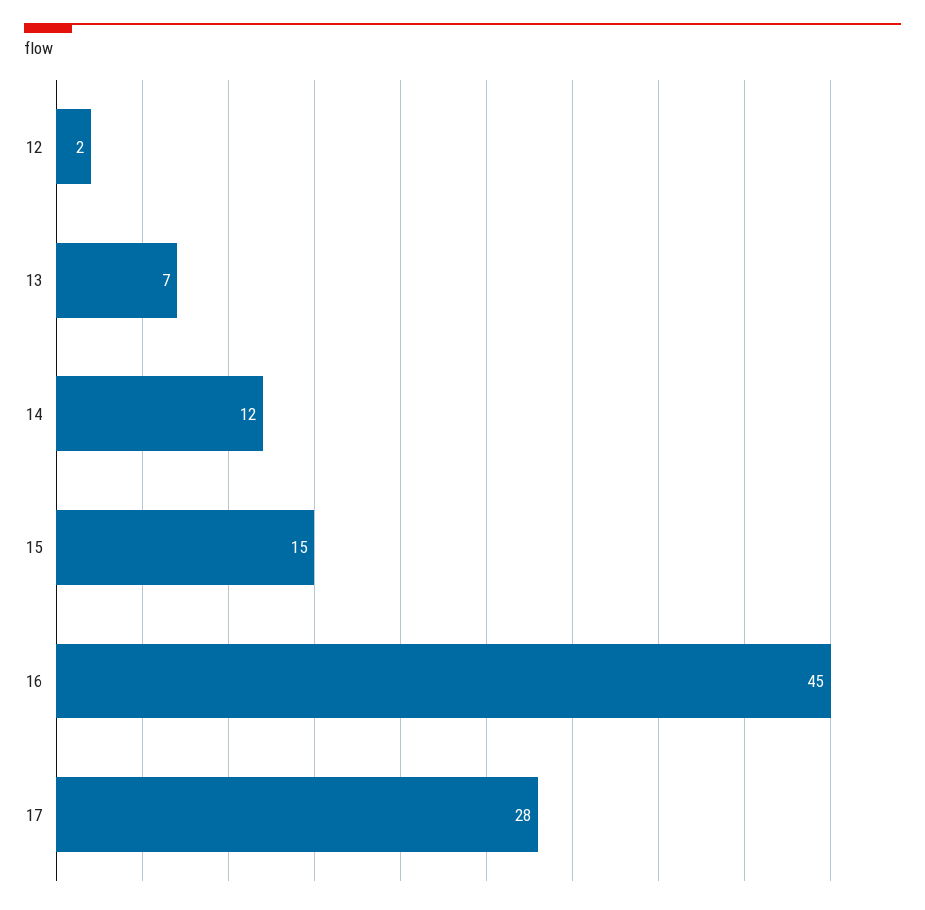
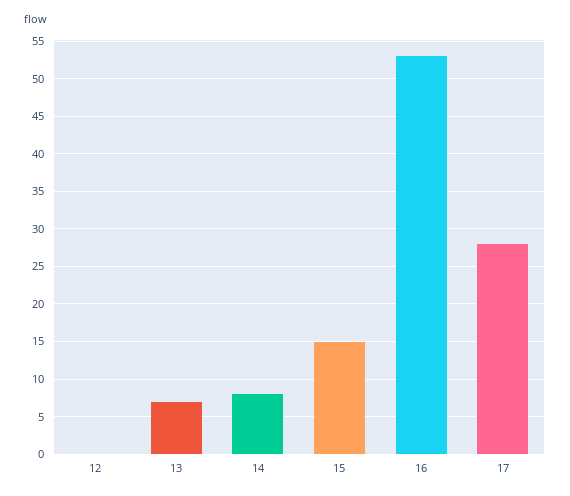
  {
-   "12": 2,
+   "12": 0,
    "13": 7,
-   "14": 12,
+   "14": 8,
    "15": 15,
-   "16": 45,
+   "16": 53,
    "17": 28
  }

